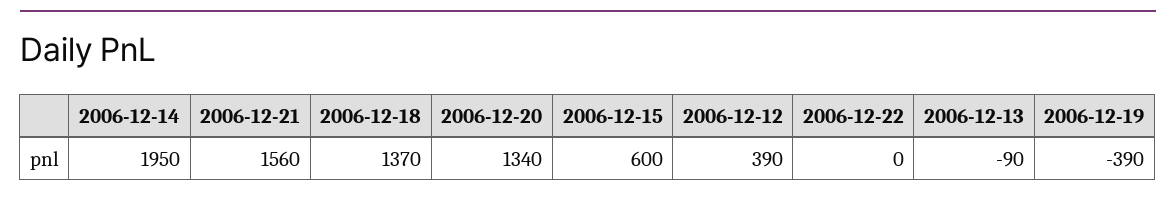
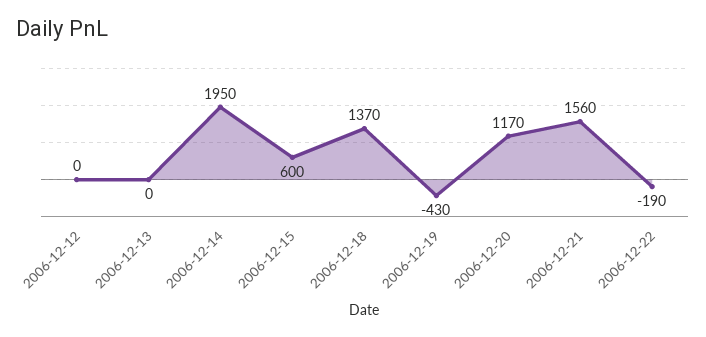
  {
    "2006-12-14": 1950,
    "2006-12-21": 1560,
    "2006-12-18": 1370,
-   "2006-12-20": 1340,
+   "2006-12-20": 1170,
    "2006-12-15": 600,
-   "2006-12-12": 390,
+   "2006-12-12": 0,
-   "2006-12-22": 0,
+   "2006-12-22": -190,
-   "2006-12-13": -90,
+   "2006-12-13": 0,
-   "2006-12-19": -390
+   "2006-12-19": -430
  }

